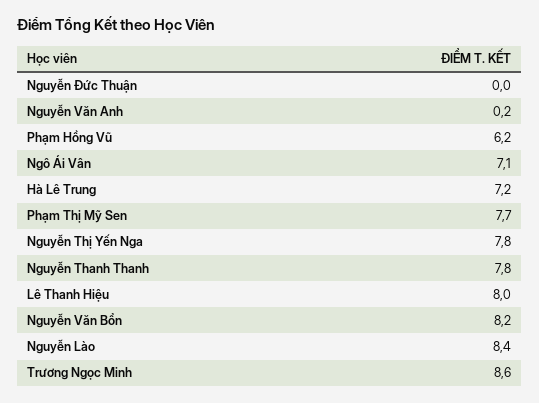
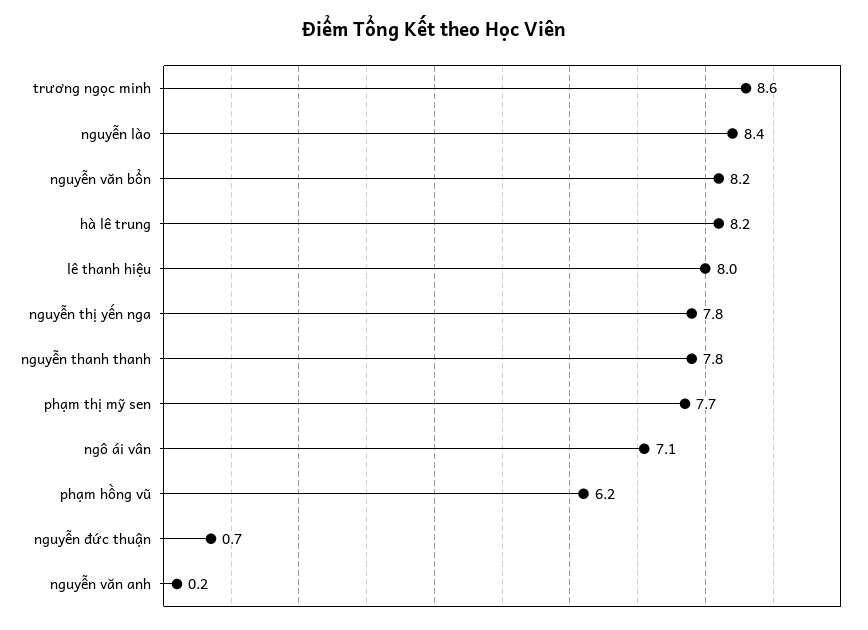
  {
-   "Nguyễn Đức Thuận": 0,
+   "Nguyễn Đức Thuận": 0.7,
    "Nguyễn Văn Anh": 0.2,
    "Phạm Hồng Vũ": 6.2,
    "Ngô Ái Vân": 7.1,
-   "Hà Lê Trung": 7.2,
+   "Hà Lê Trung": 8.2,
    "Phạm Thị Mỹ Sen": 7.7,
    "Nguyễn Thị Yến Nga": 7.8,
    "Nguyễn Thanh Thanh": 7.8,
    "Lê Thanh Hiệu": 8,
    "Nguyễn Văn Bổn": 8.2,
    "Nguyễn Lào": 8.4,
    "Trương Ngọc Minh": 8.6
  }

